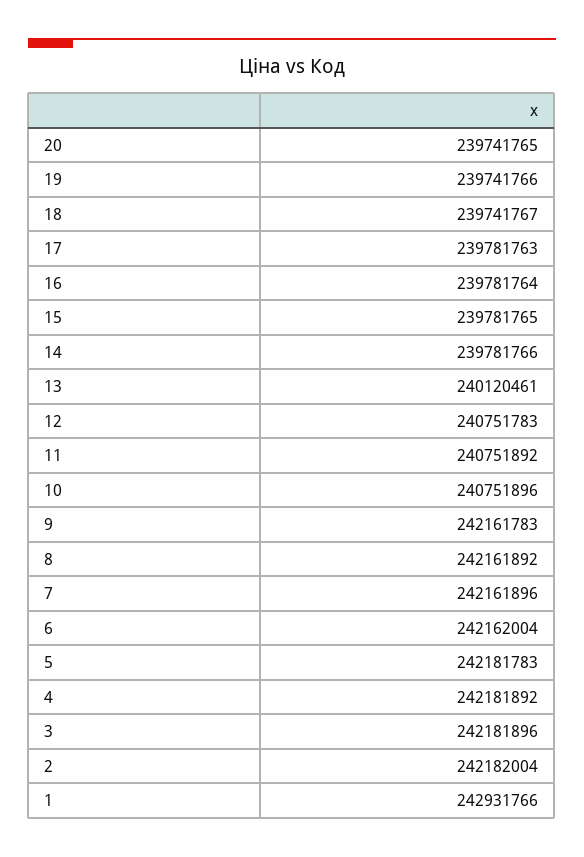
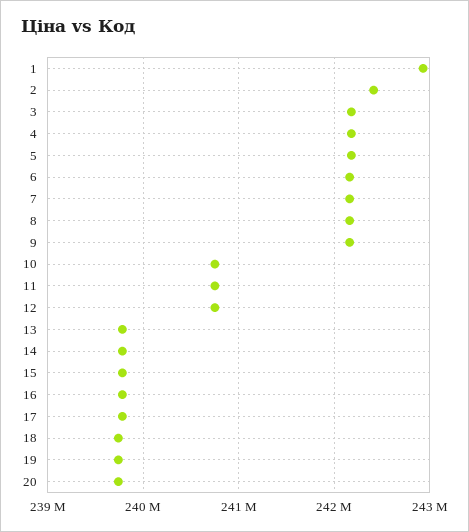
  {
    "20": 239741765,
    "19": 239741766,
    "18": 239741767,
    "17": 239781763,
    "16": 239781764,
    "15": 239781765,
    "14": 239781766,
-   "13": 240120461,
+   "13": 239800000,
    "12": 240751783,
    "11": 240751892,
    "10": 240751896,
    "9": 242161783,
    "8": 242161892,
    "7": 242161896,
    "6": 242162004,
    "5": 242181783,
    "4": 242181892,
    "3": 242181896,
-   "2": 242182004,
+   "2": 242400000,
    "1": 242931766
  }

